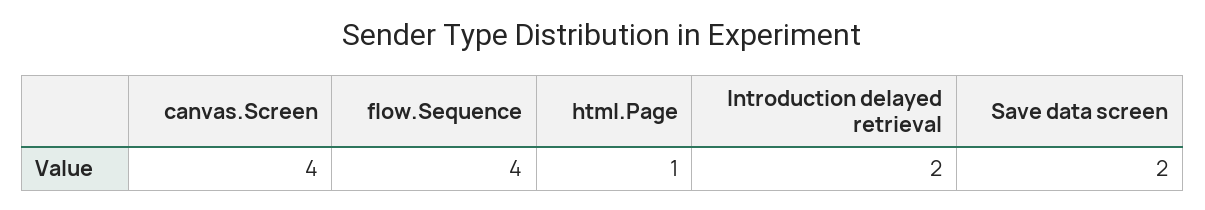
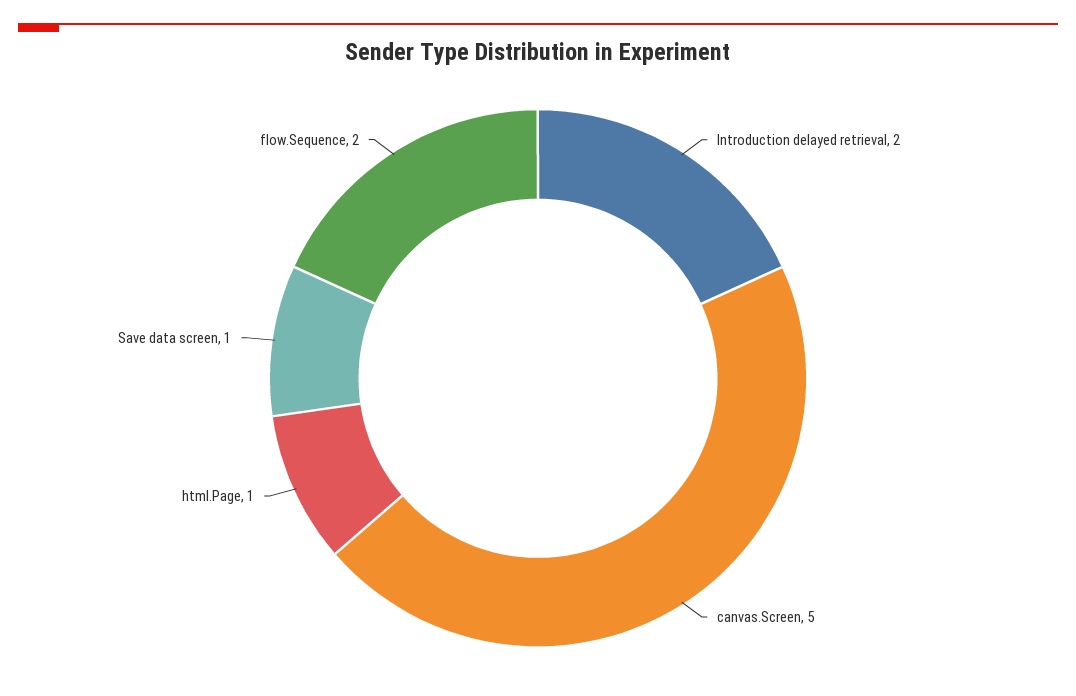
  {
-   "canvas.Screen": 4,
+   "canvas.Screen": 5,
-   "flow.Sequence": 4,
+   "flow.Sequence": 2,
    "html.Page": 1,
    "Introduction delayed retrieval": 2,
-   "Save data screen": 2
+   "Save data screen": 1
  }

